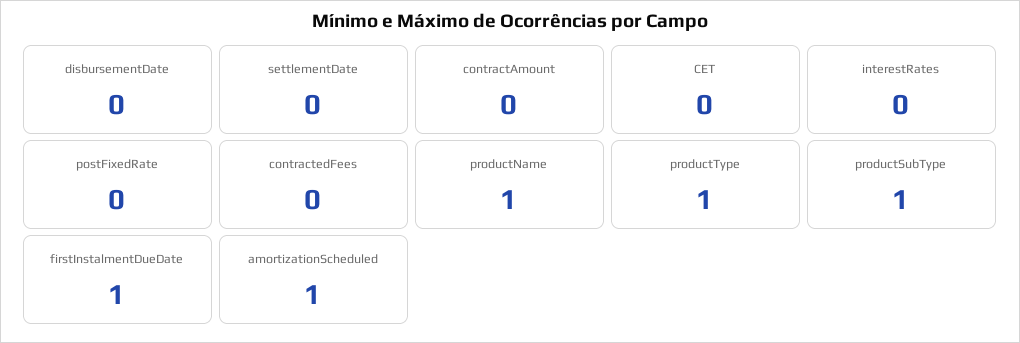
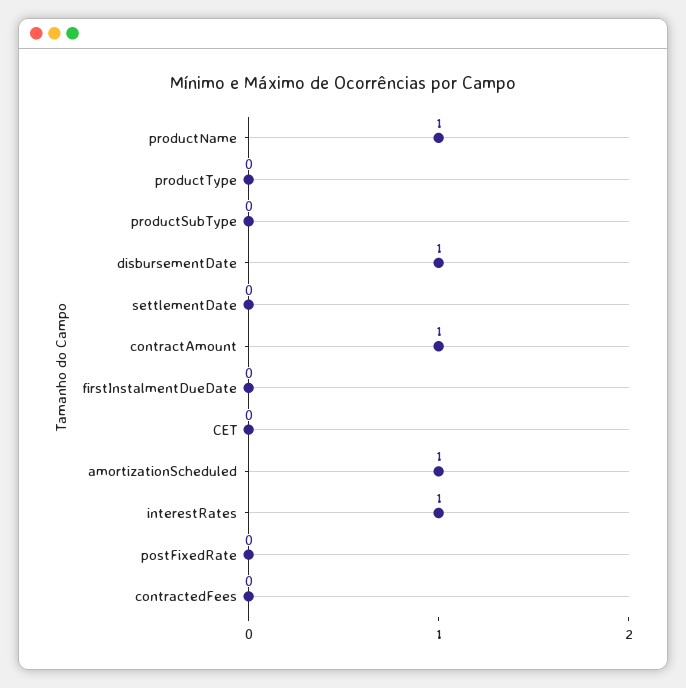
  {
-   "disbursementDate": 0,
+   "disbursementDate": 1,
    "settlementDate": 0,
-   "contractAmount": 0,
+   "contractAmount": 1,
    "CET": 0,
-   "interestRates": 0,
+   "interestRates": 1,
    "postFixedRate": 0,
    "contractedFees": 0,
    "productName": 1,
-   "productType": 1,
+   "productType": 0,
-   "productSubType": 1,
+   "productSubType": 0,
-   "firstInstalmentDueDate": 1,
+   "firstInstalmentDueDate": 0,
    "amortizationScheduled": 1
  }

